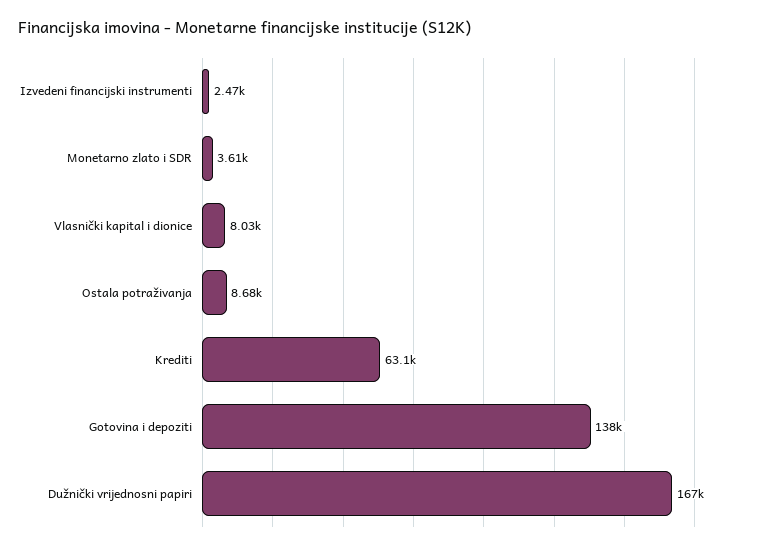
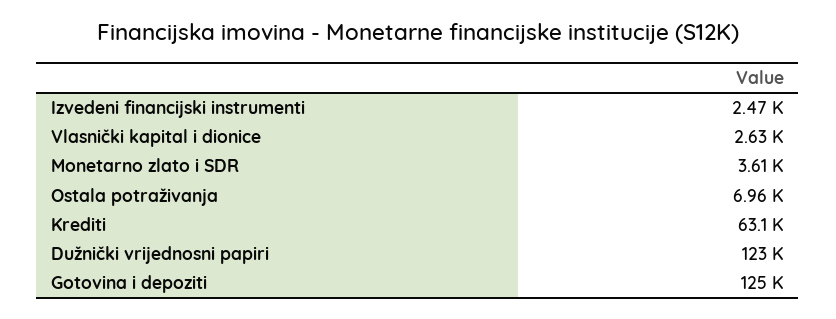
  {
    "Izvedeni financijski instrumenti": 2470,
    "Monetarno zlato i SDR": 3610,
-   "Vlasnički kapital i dionice": 8030,
+   "Vlasnički kapital i dionice": 2630,
-   "Ostala potraživanja": 8680,
+   "Ostala potraživanja": 6960,
    "Krediti": 63100,
-   "Gotovina i depoziti": 138000,
+   "Gotovina i depoziti": 125000,
-   "Dužnički vrijednosni papiri": 167000
+   "Dužnički vrijednosni papiri": 123000
  }

